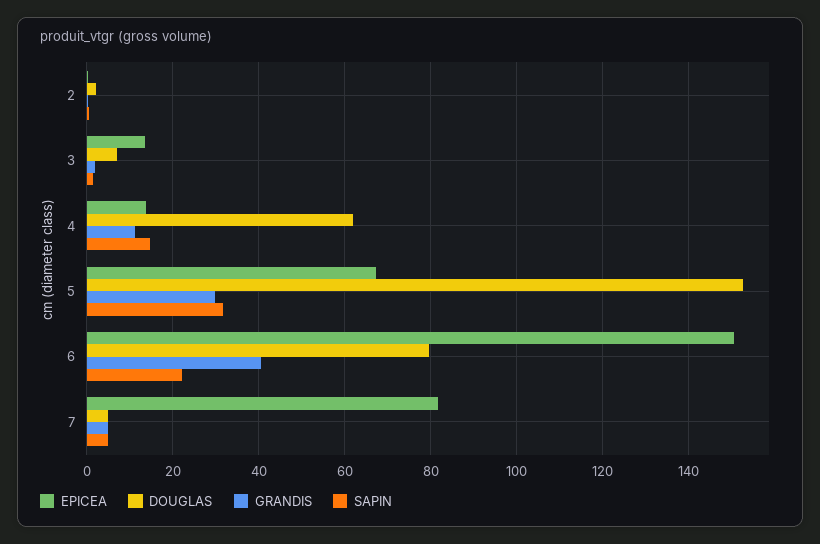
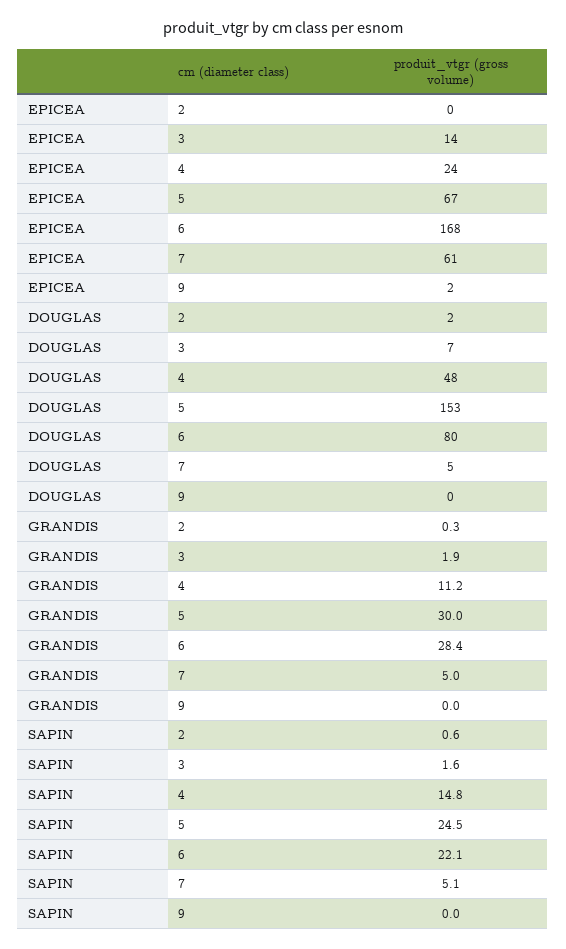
  {
    "EPICEA": {
      "2": 0,
      "3": 14,
-     "4": 14,
+     "4": 24,
      "5": 67,
-     "6": 150,
+     "6": 168,
-     "7": 82
+     "7": 61,
+     "9": 2
    },
    "DOUGLAS": {
      "2": 2,
      "3": 7,
-     "4": 62,
+     "4": 48,
      "5": 153,
      "6": 80,
-     "7": 5
+     "7": 5,
+     "9": 0
    },
    "GRANDIS": {
      "2": 0.3,
      "3": 1.9,
      "4": 11.2,
      "5": 30,
-     "6": 40,
+     "6": 28.4,
-     "7": 5
+     "7": 5,
+     "9": 0
    },
    "SAPIN": {
      "2": 0.6,
      "3": 1.6,
      "4": 14.8,
-     "5": 32,
+     "5": 24.5,
      "6": 22.1,
-     "7": 5.1
+     "7": 5.1,
+     "9": 0
    }
  }

